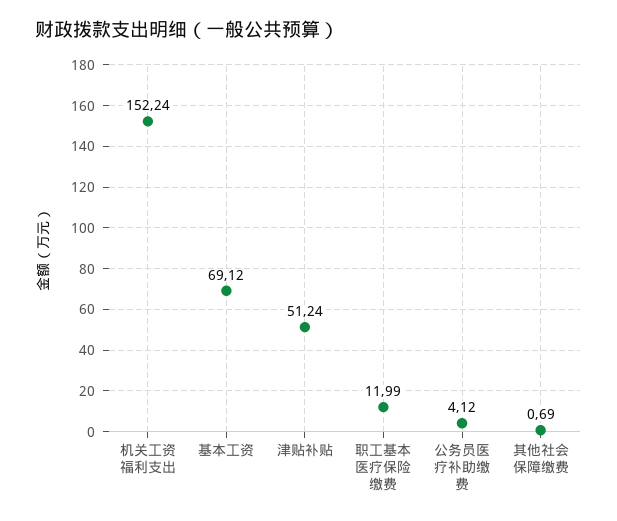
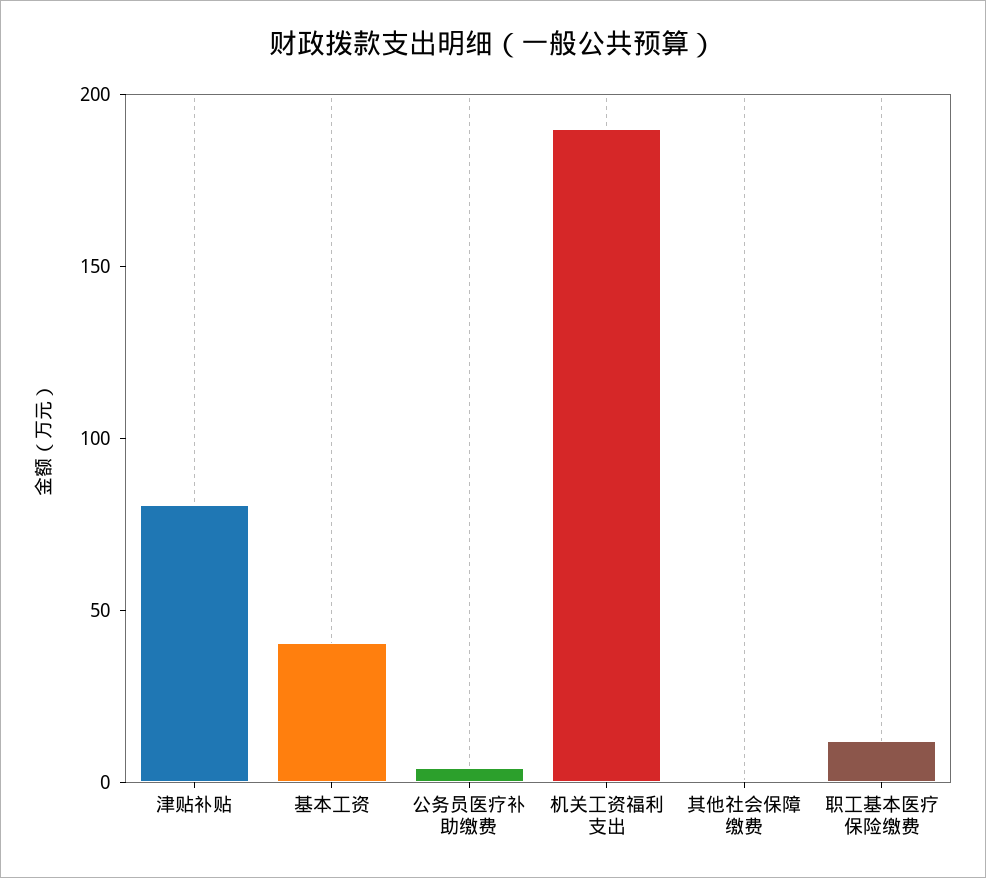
  {
-   "机关工资福利支出": 152.24,
+   "机关工资福利支出": 190,
-   "基本工资": 69.12,
+   "基本工资": 40,
-   "津贴补贴": 51.24,
+   "津贴补贴": 80,
    "职工基本医疗保险缴费": 11.99,
    "公务员医疗补助缴费": 4.12,
    "其他社会保障缴费": 0.69
  }

